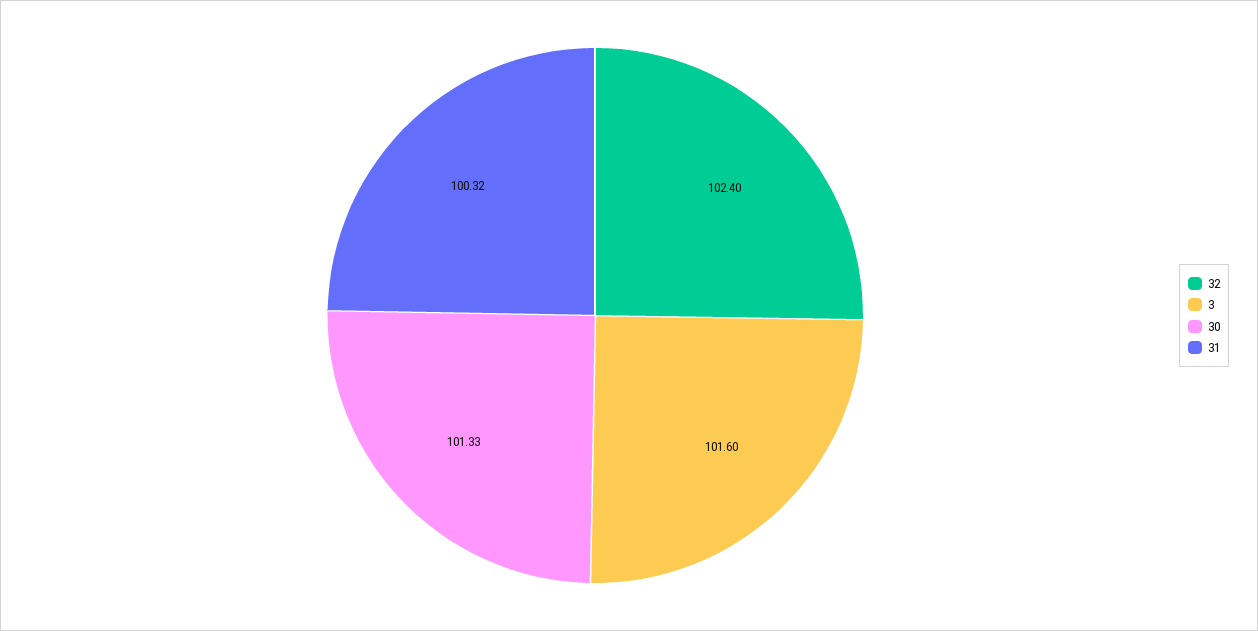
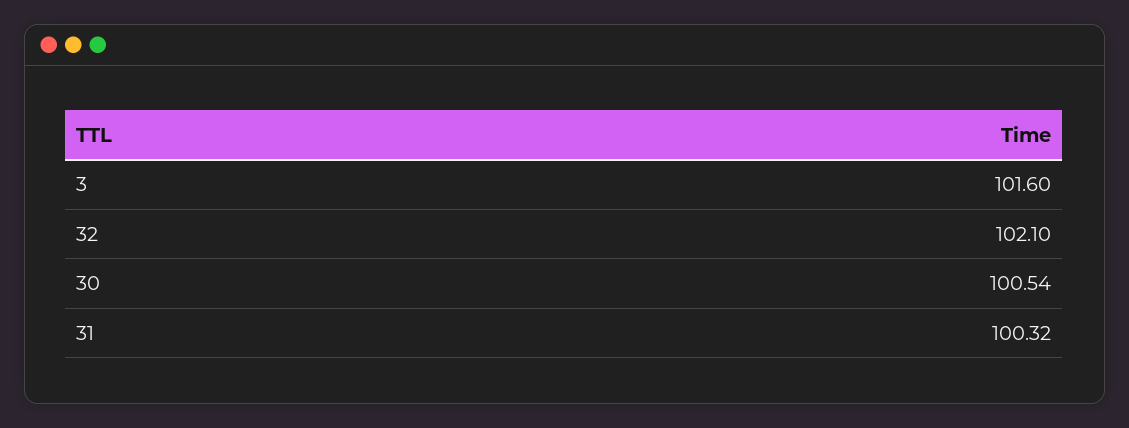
  {
-   "32": 102.4,
+   "32": 102.1,
    "3": 101.6,
-   "30": 101.33,
+   "30": 100.54,
    "31": 100.32
  }

